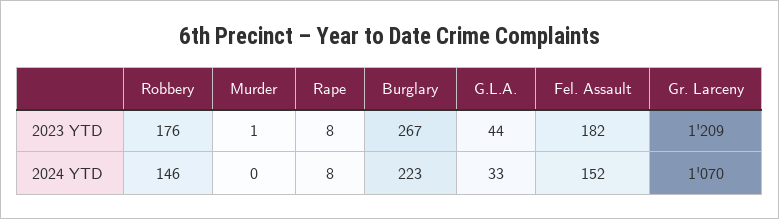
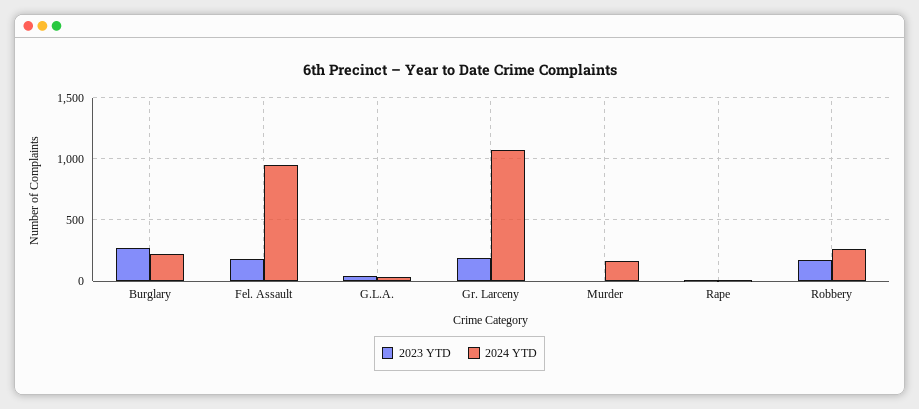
  {
    "2023 YTD": {
      "Robbery": 176,
      "Murder": 1,
      "Rape": 8,
      "Burglary": 267,
      "G.L.A.": 44,
      "Fel. Assault": 182,
-     "Gr. Larceny": 1209
+     "Gr. Larceny": 200
    },
    "2024 YTD": {
-     "Robbery": 146,
+     "Robbery": 250,
-     "Murder": 0,
+     "Murder": 150,
      "Rape": 8,
      "Burglary": 223,
      "G.L.A.": 33,
-     "Fel. Assault": 152,
+     "Fel. Assault": 950,
      "Gr. Larceny": 1070
    }
  }

